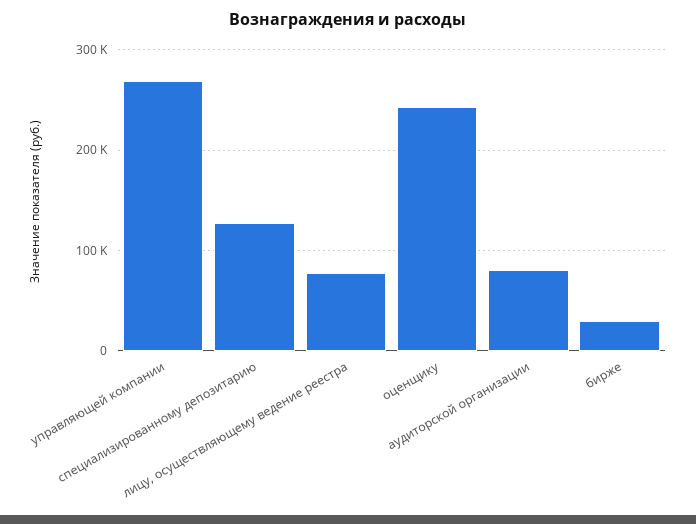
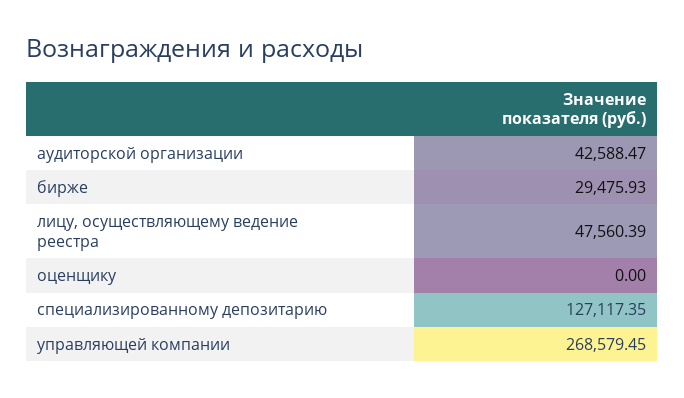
  {
    "управляющей компании": 268579.45,
    "специализированному депозитарию": 127117.35,
-   "лицу, осуществляющему ведение реестра": 80000,
+   "лицу, осуществляющему ведение реестра": 47560.39,
-   "оценщику": 240000,
+   "оценщику": 0,
-   "аудиторской организации": 80000,
+   "аудиторской организации": 42588.47,
    "бирже": 29475.93
  }

